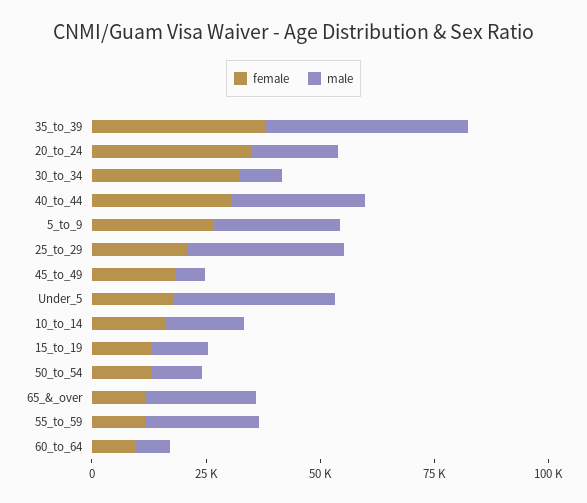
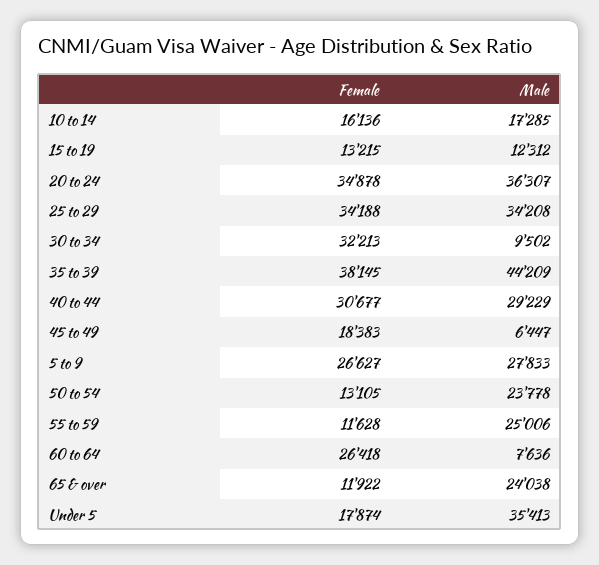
  {
    "female": {
      "35_to_39": 38145,
      "20_to_24": 34878,
      "30_to_34": 32213,
      "40_to_44": 30677,
      "5_to_9": 26627,
-     "25_to_29": 20000,
+     "25_to_29": 34188,
      "45_to_49": 18383,
      "Under_5": 17874,
      "10_to_14": 16136,
      "15_to_19": 13215,
      "50_to_54": 13105,
      "65_&_over": 11922,
      "55_to_59": 11628,
-     "60_to_64": 10000
+     "60_to_64": 26418
    },
    "male": {
      "35_to_39": 44209,
-     "20_to_24": 20000,
+     "20_to_24": 36307,
      "30_to_34": 9502,
      "40_to_44": 29229,
      "5_to_9": 27833,
      "25_to_29": 34208,
      "45_to_49": 6447,
      "Under_5": 35413,
      "10_to_14": 17285,
      "15_to_19": 12312,
-     "50_to_54": 10000,
+     "50_to_54": 23778,
      "65_&_over": 24038,
      "55_to_59": 25006,
      "60_to_64": 7636
    }
  }

